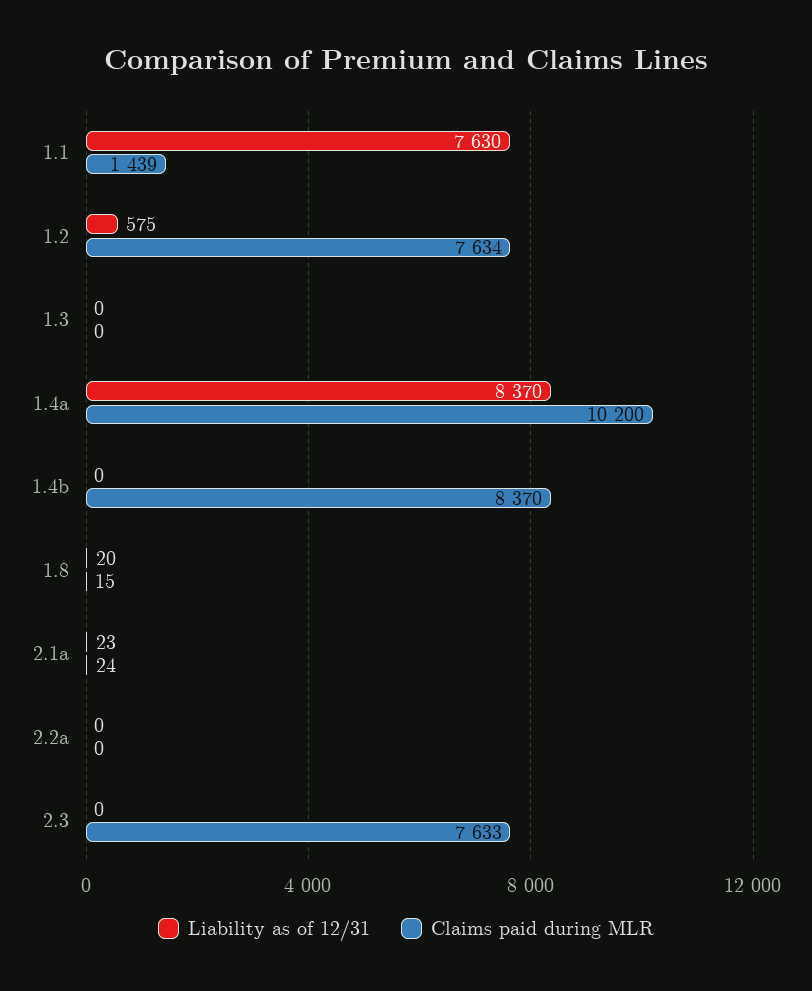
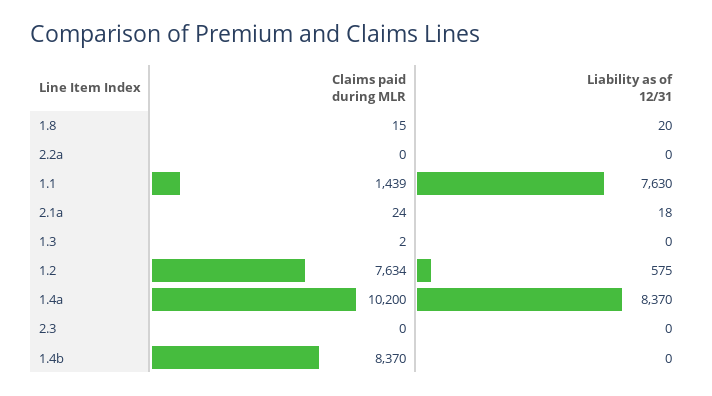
  {
    "Liability as of 12/31": {
      "1.1": 7630,
      "1.2": 575,
      "1.3": 0,
      "1.4a": 8370,
      "1.4b": 0,
      "1.8": 20,
-     "2.1a": 23,
+     "2.1a": 18,
      "2.2a": 0,
      "2.3": 0
    },
    "Claims paid during MLR": {
      "1.1": 1439,
      "1.2": 7634,
-     "1.3": 0,
+     "1.3": 2,
      "1.4a": 10200,
      "1.4b": 8370,
      "1.8": 15,
      "2.1a": 24,
      "2.2a": 0,
-     "2.3": 7633
+     "2.3": 0
    }
  }

